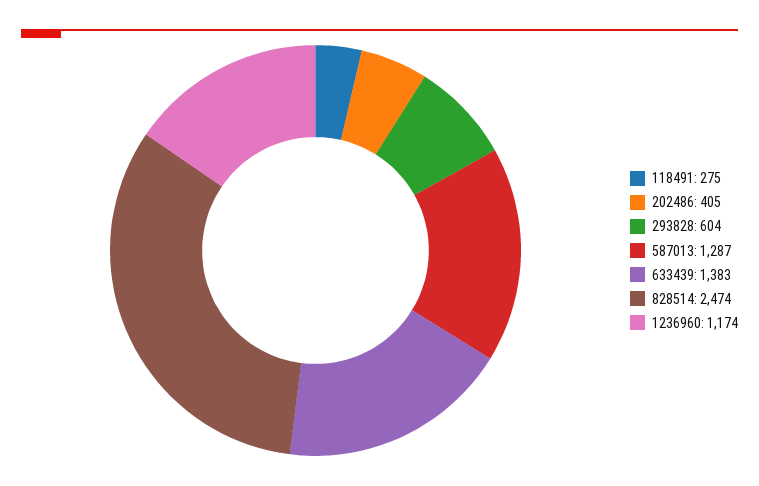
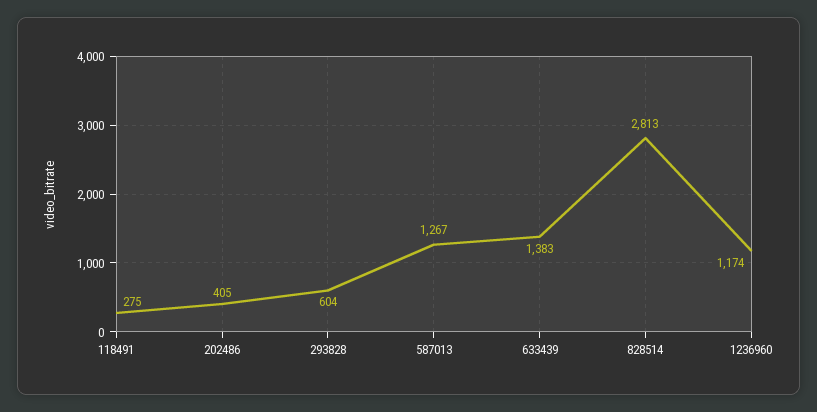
  {
    "118491": 275,
    "202486": 405,
    "293828": 604,
-   "587013": 1287,
+   "587013": 1267,
    "633439": 1383,
-   "828514": 2474,
+   "828514": 2813,
    "1236960": 1174
  }

